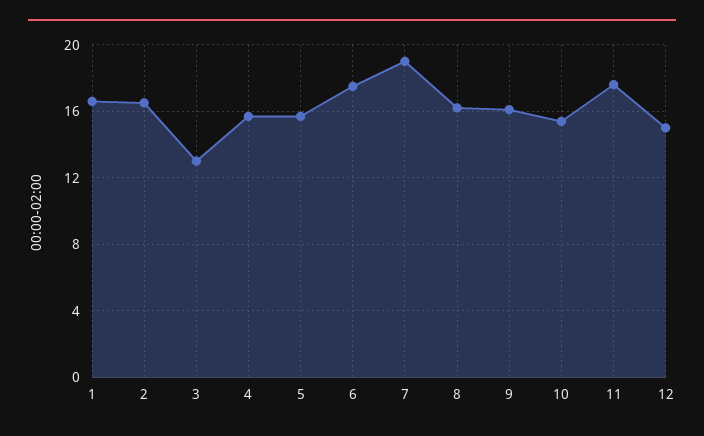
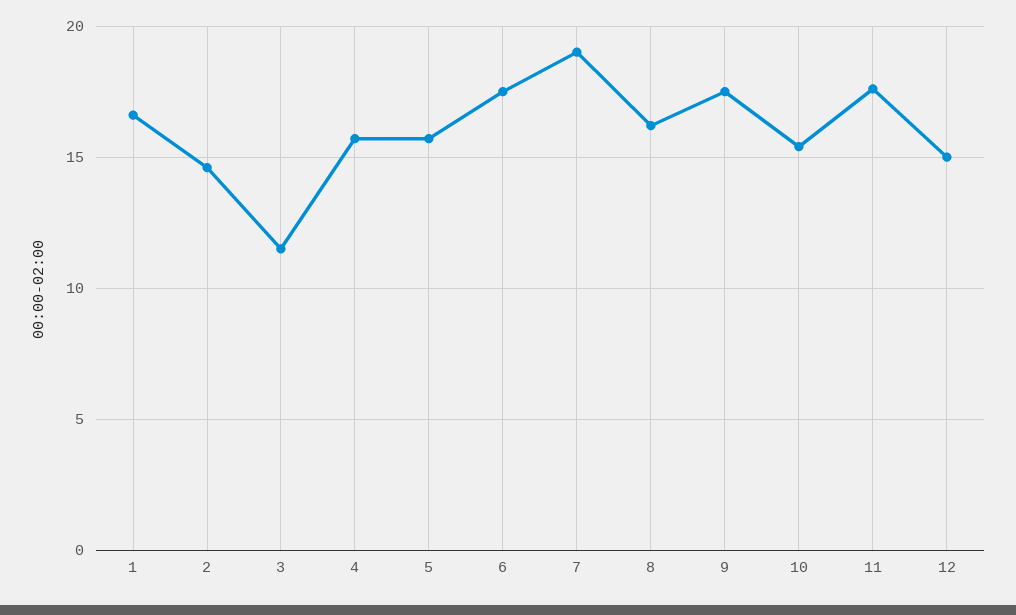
  {
    "1": 16.5,
-   "2": 16.5,
+   "2": 14.5,
-   "3": 13,
+   "3": 11.5,
    "4": 15.5,
    "5": 15.5,
    "6": 17.5,
    "7": 19,
    "8": 16,
-   "9": 16,
+   "9": 17.5,
    "10": 15.5,
    "11": 17.5,
    "12": 15
  }

